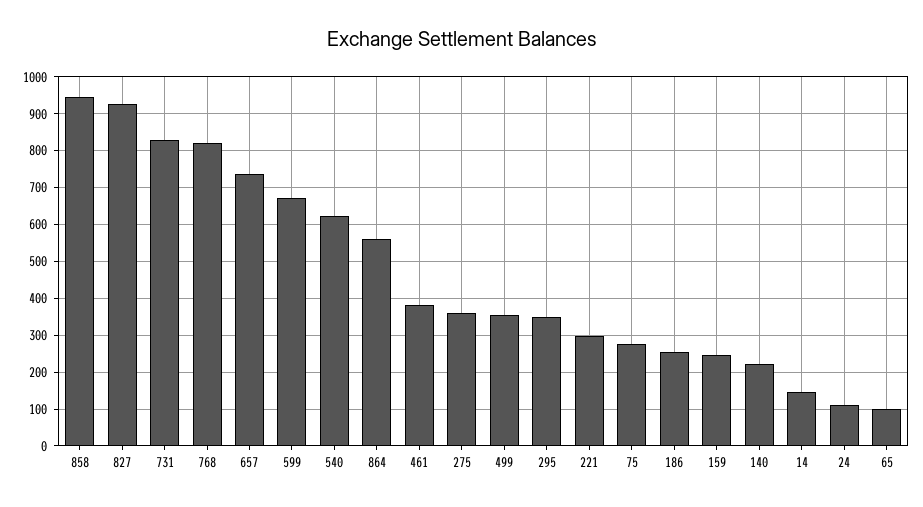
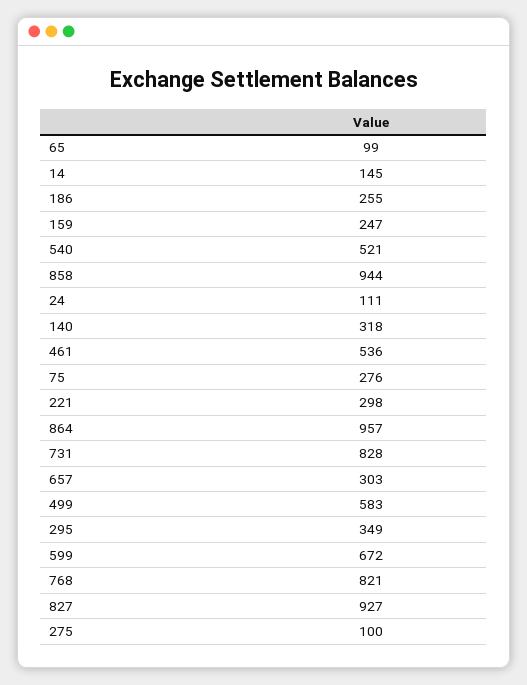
  {
    "858": 944,
    "827": 927,
    "731": 828,
    "768": 821,
-   "657": 740,
+   "657": 303,
    "599": 672,
-   "540": 620,
+   "540": 521,
-   "864": 560,
+   "864": 957,
-   "461": 380,
+   "461": 536,
-   "275": 360,
+   "275": 100,
-   "499": 360,
+   "499": 583,
    "295": 349,
    "221": 298,
    "75": 276,
    "186": 255,
    "159": 247,
-   "140": 220,
+   "140": 318,
    "14": 145,
    "24": 111,
    "65": 99
  }

